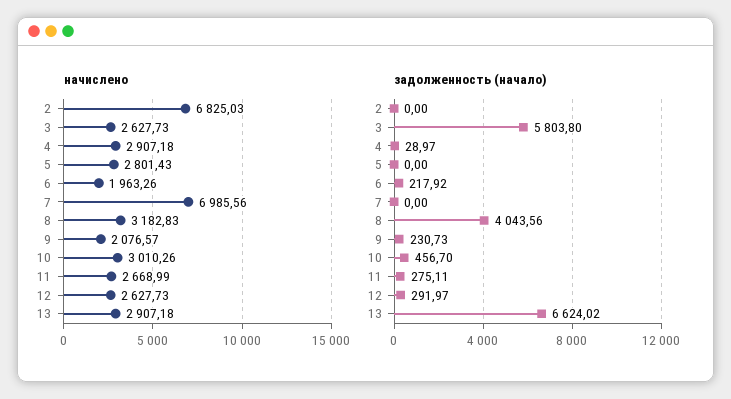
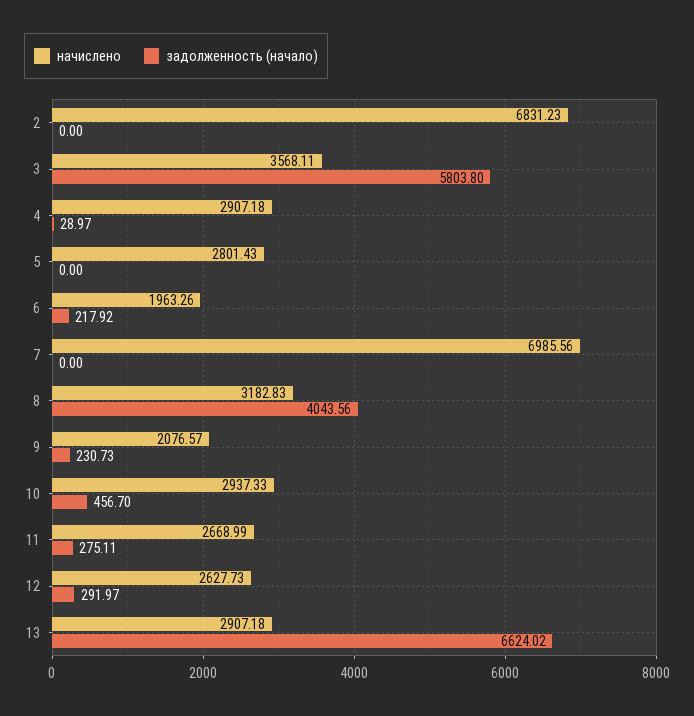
  {
    "начислено": {
-     "2": 6825.03,
+     "2": 6831.23,
-     "3": 2627.73,
+     "3": 3568.11,
      "4": 2907.18,
      "5": 2801.43,
      "6": 1963.26,
      "7": 6985.56,
      "8": 3182.83,
      "9": 2076.57,
-     "10": 3010.26,
+     "10": 2937.33,
      "11": 2668.99,
      "12": 2627.73,
      "13": 2907.18
    },
    "задолженность (начало)": {
      "2": 0,
      "3": 5803.8,
      "4": 28.97,
      "5": 0,
      "6": 217.92,
      "7": 0,
      "8": 4043.56,
      "9": 230.73,
      "10": 456.7,
      "11": 275.11,
      "12": 291.97,
      "13": 6624.02
    }
  }

